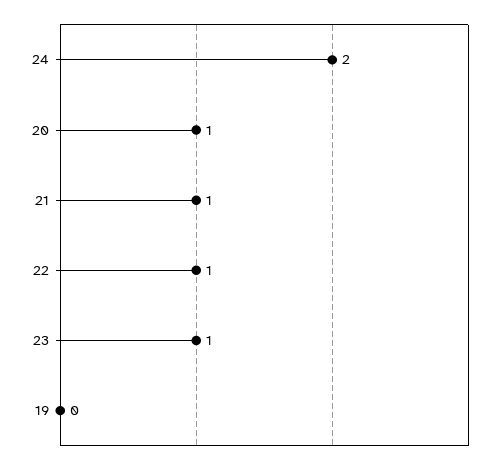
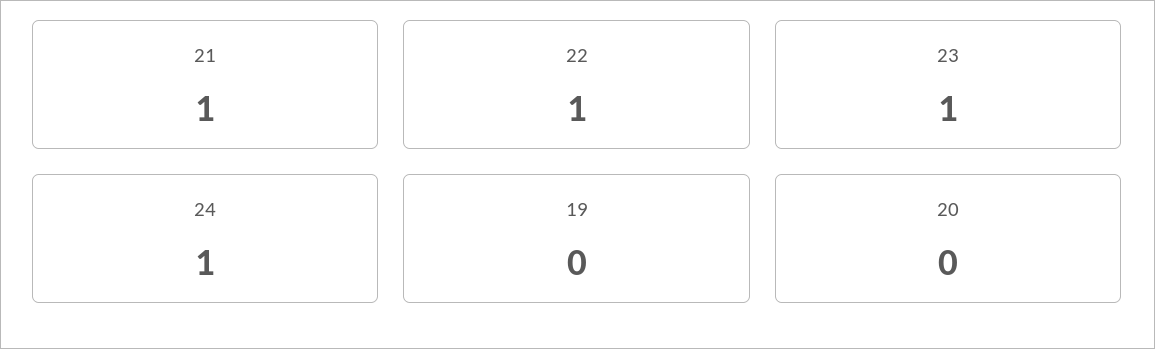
  {
-   "24": 2,
+   "24": 1,
-   "20": 1,
+   "20": 0,
    "21": 1,
    "22": 1,
    "23": 1,
    "19": 0
  }

